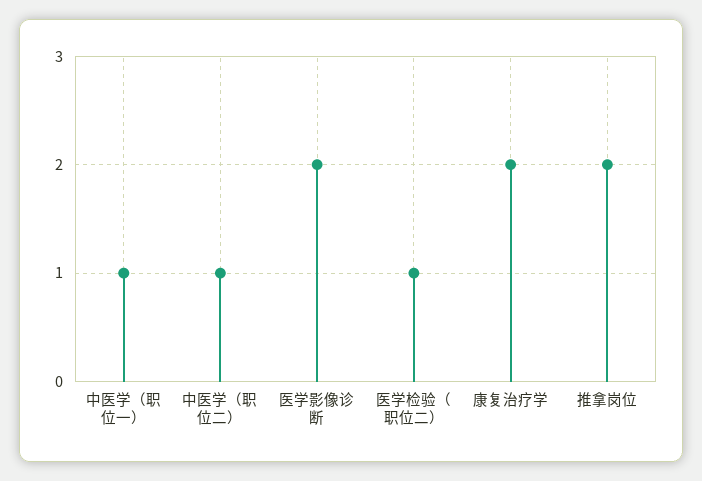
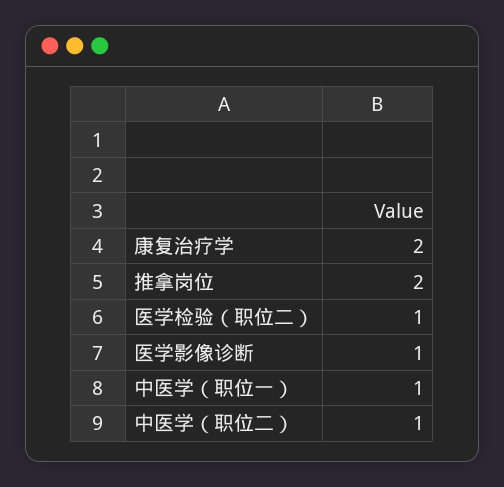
  {
    "中医学（职位一）": 1,
    "中医学（职位二）": 1,
-   "医学影像诊断": 2,
+   "医学影像诊断": 1,
    "医学检验（职位二）": 1,
    "康复治疗学": 2,
    "推拿岗位": 2
  }

